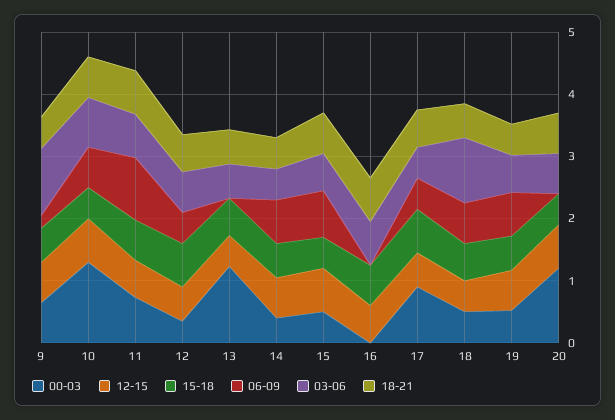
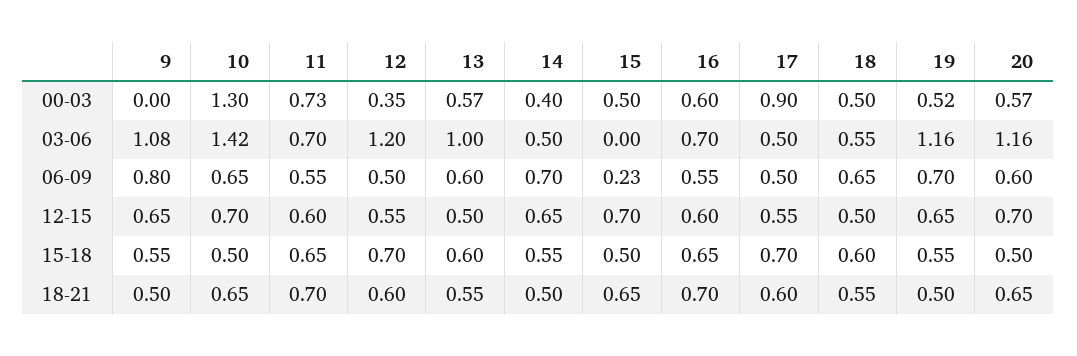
  {
    "00-03": {
-     "9": 0.6,
+     "9": 0,
      "10": 1.3,
      "11": 0.73,
      "12": 0.35,
-     "13": 1.2,
+     "13": 0.57,
      "14": 0.4,
      "15": 0.5,
-     "16": 0,
+     "16": 0.6,
      "17": 0.9,
      "18": 0.5,
      "19": 0.52,
-     "20": 1.2
+     "20": 0.57
    },
    "12-15": {
      "9": 0.65,
      "10": 0.7,
      "11": 0.6,
      "12": 0.55,
      "13": 0.5,
      "14": 0.65,
      "15": 0.7,
      "16": 0.6,
      "17": 0.55,
      "18": 0.5,
      "19": 0.65,
      "20": 0.7
    },
    "15-18": {
      "9": 0.55,
      "10": 0.5,
      "11": 0.65,
      "12": 0.7,
      "13": 0.6,
      "14": 0.55,
      "15": 0.5,
      "16": 0.65,
      "17": 0.7,
      "18": 0.6,
      "19": 0.55,
      "20": 0.5
    },
    "06-09": {
-     "9": 0.2,
+     "9": 0.8,
      "10": 0.65,
-     "11": 1,
+     "11": 0.55,
      "12": 0.5,
-     "13": 0,
+     "13": 0.6,
      "14": 0.7,
-     "15": 0.8,
+     "15": 0.23,
-     "16": 0,
+     "16": 0.55,
      "17": 0.5,
      "18": 0.65,
      "19": 0.7,
-     "20": 0
+     "20": 0.6
    },
    "03-06": {
      "9": 1.08,
-     "10": 0.8,
+     "10": 1.42,
      "11": 0.7,
-     "12": 0.6,
+     "12": 1.2,
-     "13": 0.6,
+     "13": 1,
      "14": 0.5,
-     "15": 0.6,
+     "15": 0,
      "16": 0.7,
      "17": 0.5,
-     "18": 1,
+     "18": 0.55,
-     "19": 0.6,
+     "19": 1.16,
-     "20": 0.6
+     "20": 1.16
    },
    "18-21": {
      "9": 0.5,
      "10": 0.65,
      "11": 0.7,
      "12": 0.6,
      "13": 0.55,
      "14": 0.5,
      "15": 0.65,
      "16": 0.7,
      "17": 0.6,
      "18": 0.55,
      "19": 0.5,
      "20": 0.65
    }
  }

